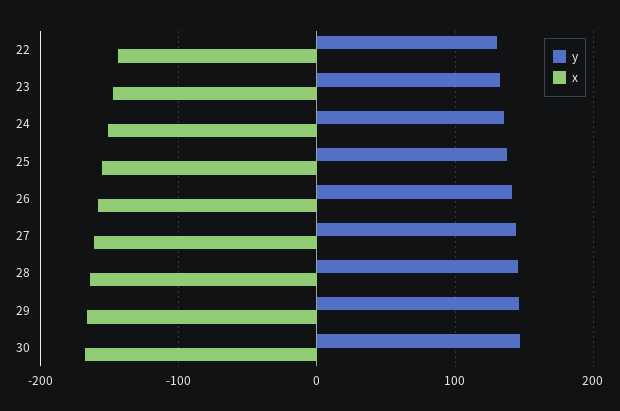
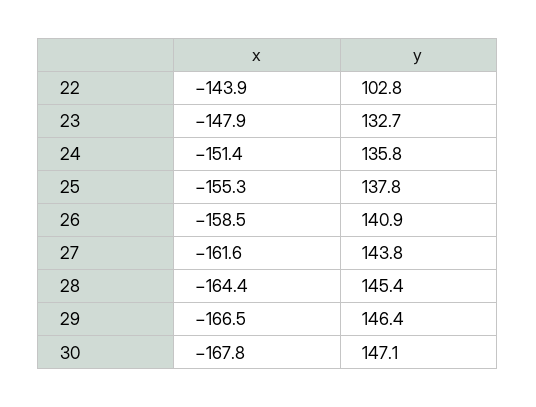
  {
    "y": {
-     "22": 130,
+     "22": 102.8,
      "23": 132.7,
      "24": 135.8,
      "25": 137.8,
      "26": 140.9,
      "27": 143.8,
      "28": 145.4,
      "29": 146.4,
      "30": 147.1
    },
    "x": {
      "22": -143.9,
      "23": -147.9,
      "24": -151.4,
      "25": -155.3,
      "26": -158.5,
      "27": -161.6,
      "28": -164.4,
      "29": -166.5,
      "30": -167.8
    }
  }

